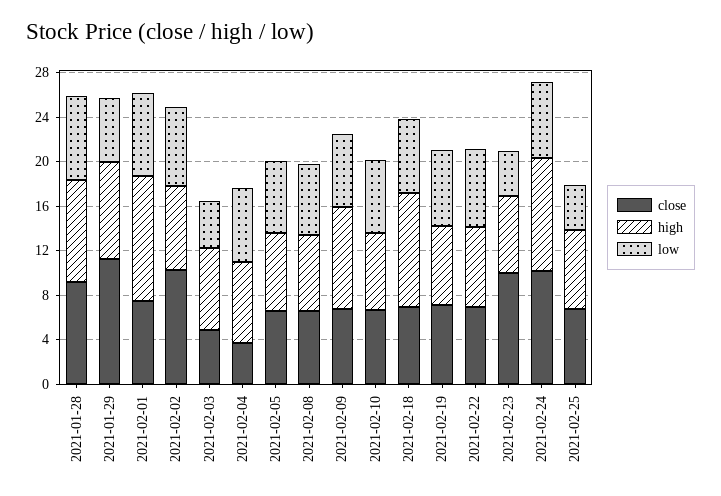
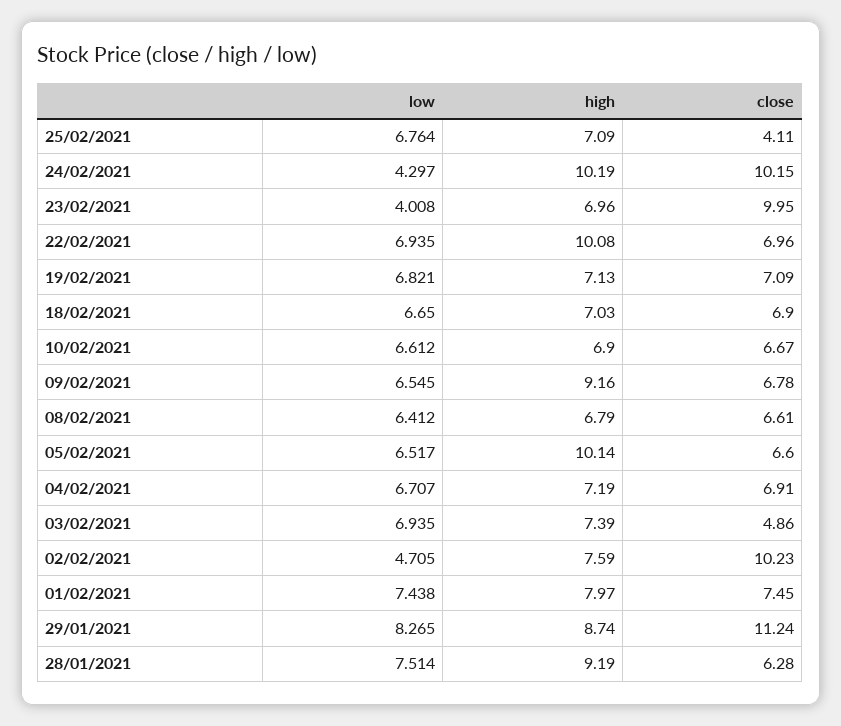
  {
    "close": {
-     "2021-01-28": 9,
+     "2021-01-28": 6.28,
      "2021-01-29": 11.24,
      "2021-02-01": 7.45,
      "2021-02-02": 10.23,
      "2021-02-03": 4.86,
-     "2021-02-04": 4,
+     "2021-02-04": 6.91,
      "2021-02-05": 6.6,
      "2021-02-08": 6.61,
      "2021-02-09": 6.78,
      "2021-02-10": 6.67,
      "2021-02-18": 6.9,
      "2021-02-19": 7.09,
      "2021-02-22": 6.96,
      "2021-02-23": 9.95,
      "2021-02-24": 10.15,
-     "2021-02-25": 7
+     "2021-02-25": 4.11
    },
    "high": {
      "2021-01-28": 9.19,
      "2021-01-29": 8.74,
-     "2021-02-01": 11,
+     "2021-02-01": 7.97,
      "2021-02-02": 7.59,
      "2021-02-03": 7.39,
      "2021-02-04": 7.19,
-     "2021-02-05": 7,
+     "2021-02-05": 10.14,
      "2021-02-08": 6.79,
      "2021-02-09": 9.16,
      "2021-02-10": 6.9,
-     "2021-02-18": 10,
+     "2021-02-18": 7.03,
      "2021-02-19": 7.13,
-     "2021-02-22": 7,
+     "2021-02-22": 10.08,
      "2021-02-23": 6.96,
      "2021-02-24": 10.19,
      "2021-02-25": 7.09
    },
    "low": {
      "2021-01-28": 7.514,
-     "2021-01-29": 6,
+     "2021-01-29": 8.265,
      "2021-02-01": 7.438,
-     "2021-02-02": 7,
+     "2021-02-02": 4.705,
-     "2021-02-03": 4,
+     "2021-02-03": 6.935,
      "2021-02-04": 6.707,
      "2021-02-05": 6.517,
      "2021-02-08": 6.412,
      "2021-02-09": 6.545,
      "2021-02-10": 6.612,
      "2021-02-18": 6.65,
      "2021-02-19": 6.821,
      "2021-02-22": 6.935,
      "2021-02-23": 4.008,
-     "2021-02-24": 7,
+     "2021-02-24": 4.297,
-     "2021-02-25": 4
+     "2021-02-25": 6.764
    }
  }

